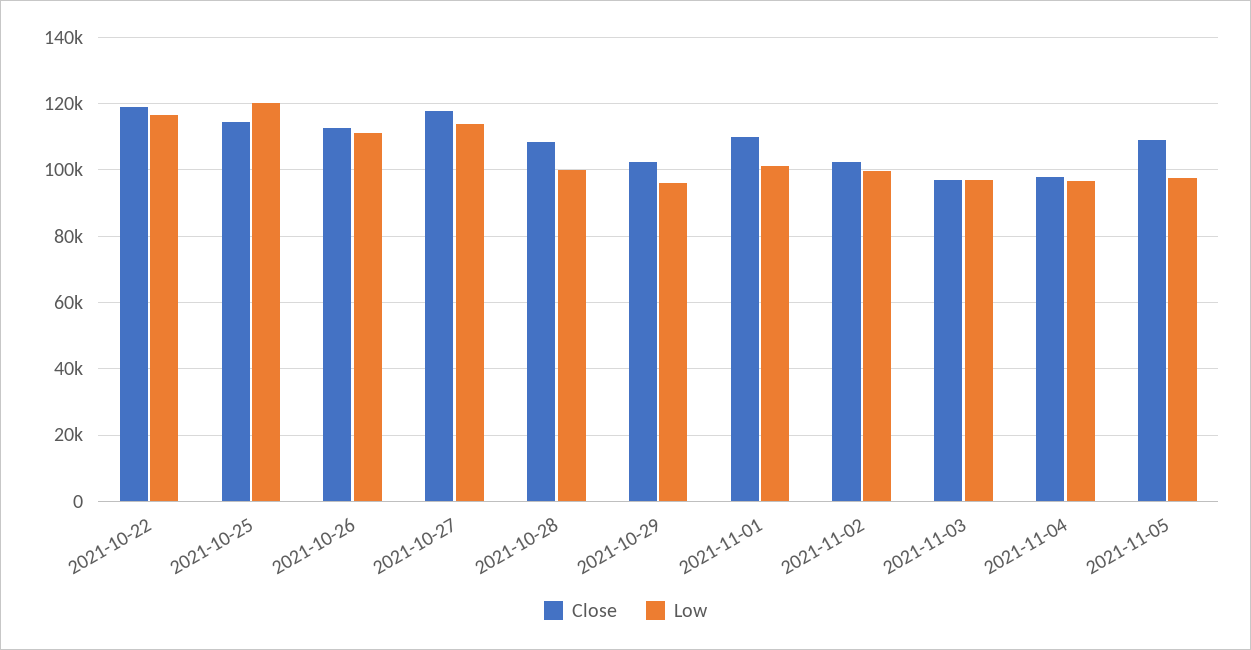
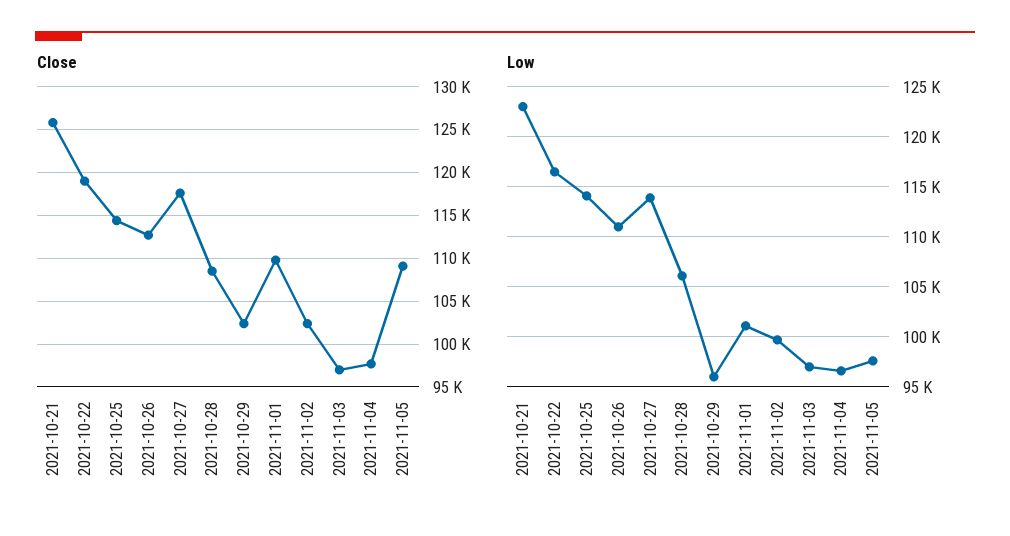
  {
    "Close": {
      "2021-10-22": 119000,
      "2021-10-25": 114000,
      "2021-10-26": 113000,
      "2021-10-27": 118000,
      "2021-10-28": 109000,
      "2021-10-29": 102000,
      "2021-11-01": 110000,
      "2021-11-02": 102000,
      "2021-11-03": 97000,
      "2021-11-04": 98000,
-     "2021-11-05": 109000
+     "2021-11-05": 109000,
+     "2021-10-21": 126000
    },
    "Low": {
      "2021-10-22": 117000,
-     "2021-10-25": 120000,
+     "2021-10-25": 114000,
      "2021-10-26": 111000,
      "2021-10-27": 114000,
-     "2021-10-28": 100000,
+     "2021-10-28": 106000,
      "2021-10-29": 96000,
      "2021-11-01": 101000,
      "2021-11-02": 100000,
      "2021-11-03": 97000,
      "2021-11-04": 97000,
-     "2021-11-05": 98000
+     "2021-11-05": 98000,
+     "2021-10-21": 123000
    }
  }

